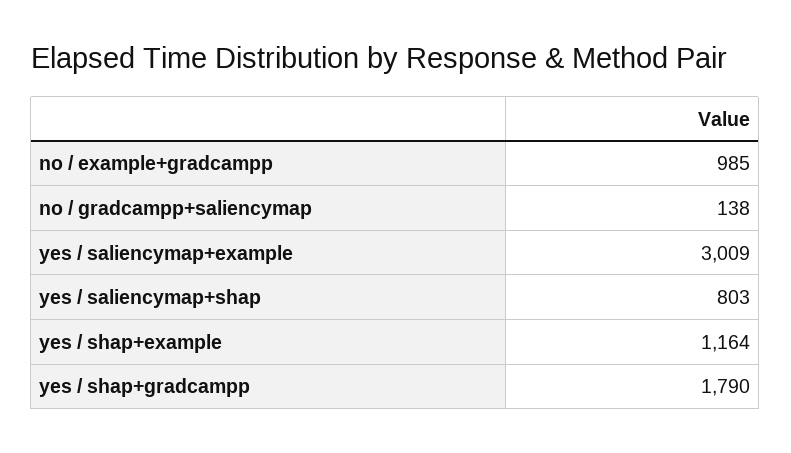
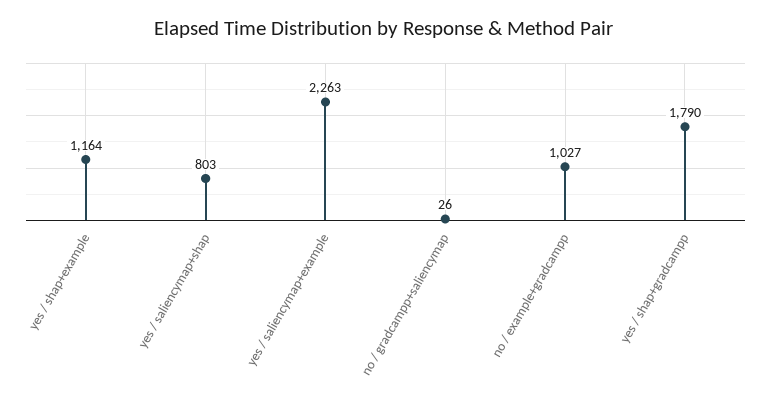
  {
-   "no / example+gradcampp": 985,
+   "no / example+gradcampp": 1027,
-   "no / gradcampp+saliencymap": 138,
+   "no / gradcampp+saliencymap": 26,
-   "yes / saliencymap+example": 3009,
+   "yes / saliencymap+example": 2263,
    "yes / saliencymap+shap": 803,
    "yes / shap+example": 1164,
    "yes / shap+gradcampp": 1790
  }

